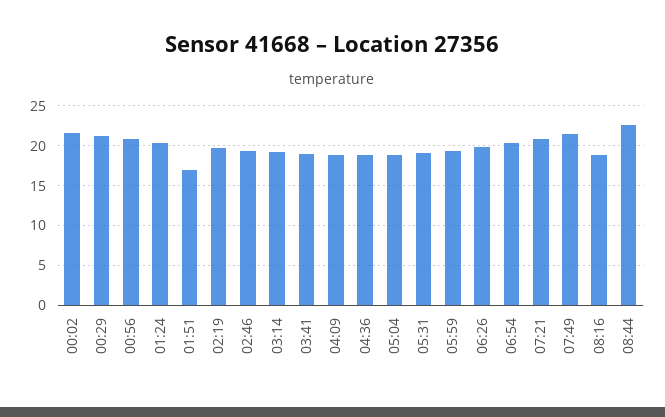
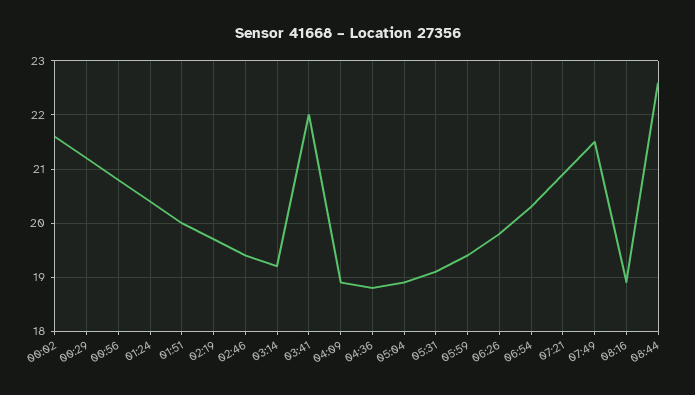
  {
    "00:02": 21.5,
    "00:29": 21,
    "00:56": 21,
    "01:24": 20.5,
-   "01:51": 17,
+   "01:51": 20,
    "02:19": 19.5,
    "02:46": 19.5,
    "03:14": 19,
-   "03:41": 19,
+   "03:41": 22,
    "04:09": 19,
    "04:36": 19,
    "05:04": 19,
    "05:31": 19,
    "05:59": 19.5,
    "06:26": 20,
    "06:54": 20.5,
    "07:21": 21,
    "07:49": 21.5,
    "08:16": 19,
    "08:44": 22.5
  }

